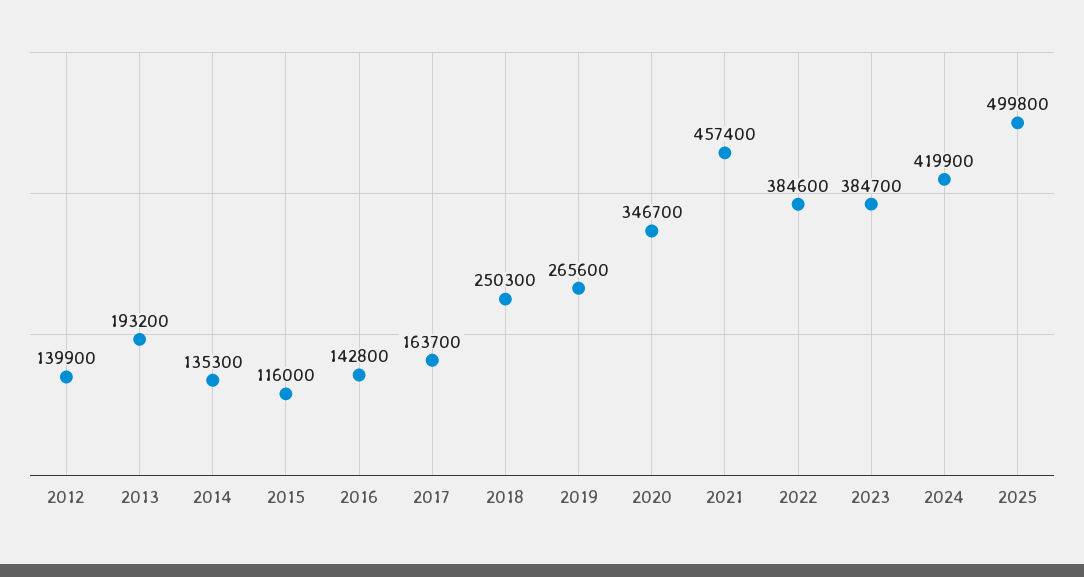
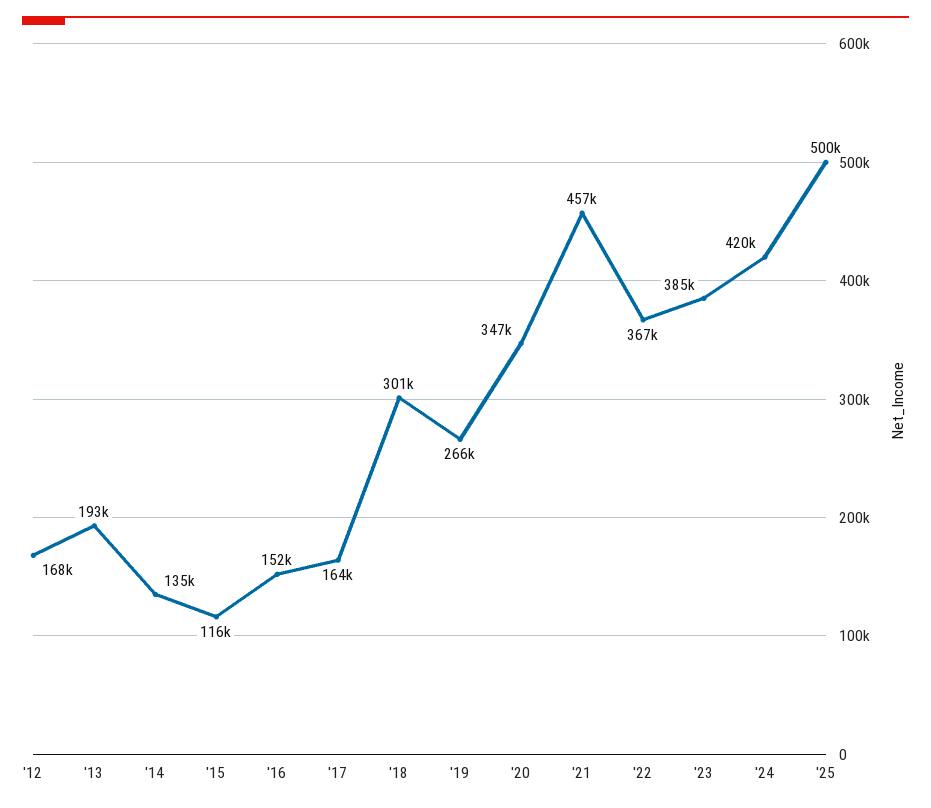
  {
-   "2012": 139900,
+   "2012": 168000,
    "2013": 193200,
    "2014": 135300,
    "2015": 116000,
-   "2016": 142800,
+   "2016": 152000,
    "2017": 163700,
-   "2018": 250300,
+   "2018": 301000,
    "2019": 265600,
    "2020": 346700,
    "2021": 457400,
-   "2022": 384600,
+   "2022": 367000,
    "2023": 384700,
    "2024": 419900,
    "2025": 499800
  }

